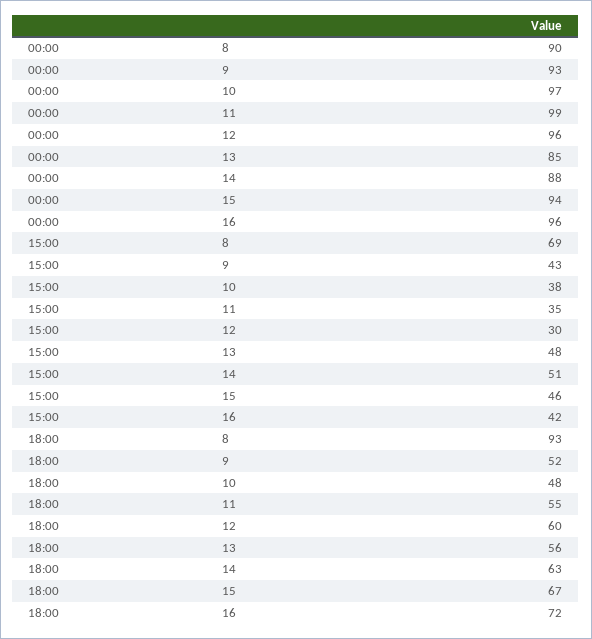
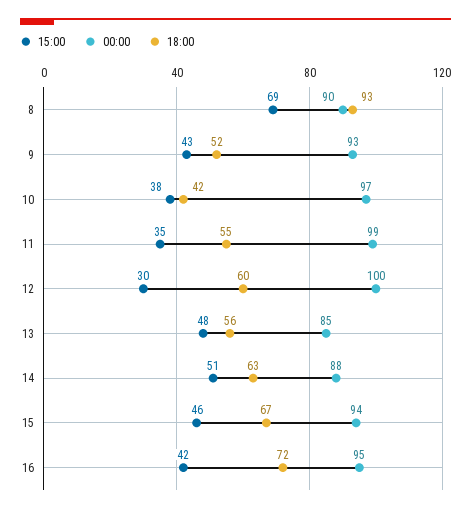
  {
    "00:00": {
      "8": 90,
      "9": 93,
      "10": 97,
      "11": 99,
-     "12": 96,
+     "12": 100,
      "13": 85,
      "14": 88,
      "15": 94,
-     "16": 96
+     "16": 95
    },
    "15:00": {
      "8": 69,
      "9": 43,
      "10": 38,
      "11": 35,
      "12": 30,
      "13": 48,
      "14": 51,
      "15": 46,
      "16": 42
    },
    "18:00": {
      "8": 93,
      "9": 52,
-     "10": 48,
+     "10": 42,
      "11": 55,
      "12": 60,
      "13": 56,
      "14": 63,
      "15": 67,
      "16": 72
    }
  }

